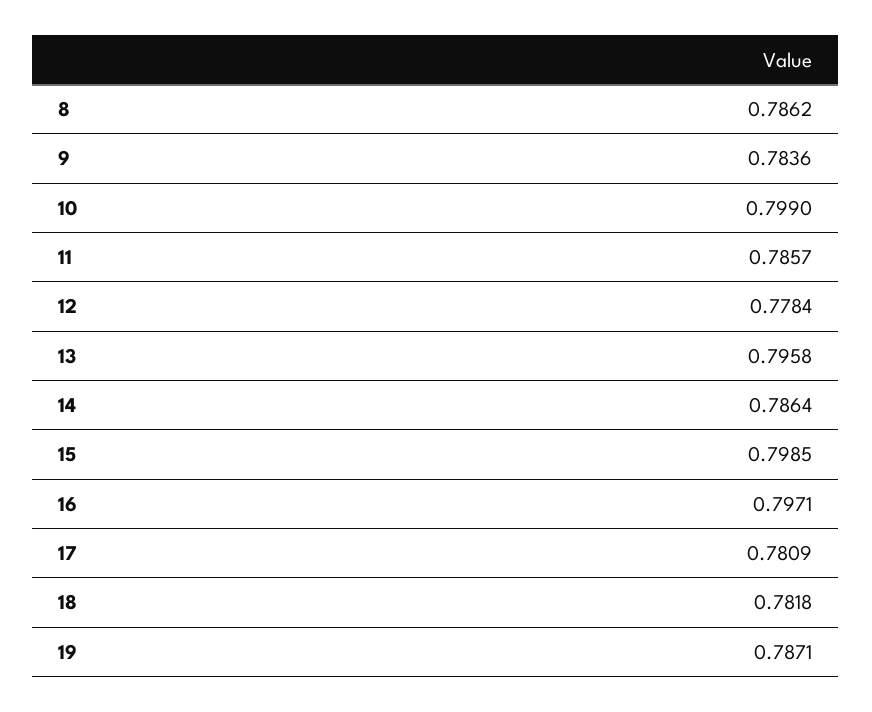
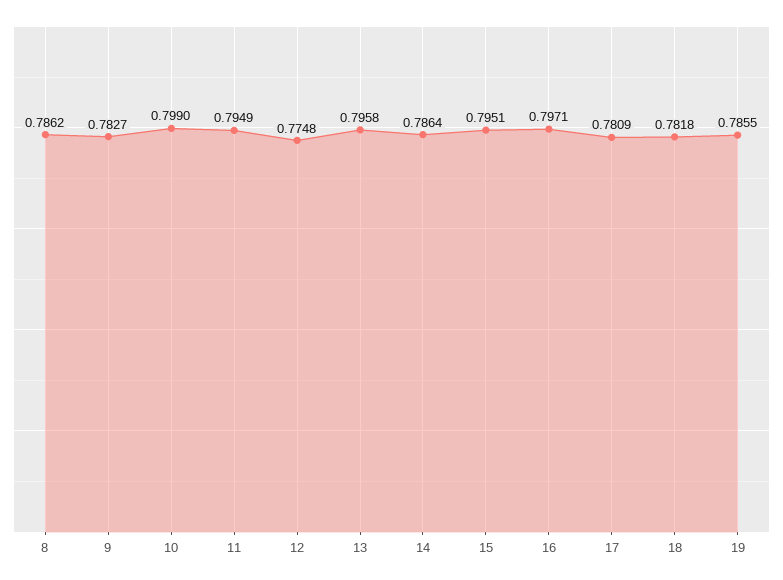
  {
    "8": 0.7862,
-   "9": 0.7836,
+   "9": 0.7827,
    "10": 0.799,
-   "11": 0.7857,
+   "11": 0.7949,
-   "12": 0.7784,
+   "12": 0.7748,
    "13": 0.7958,
    "14": 0.7864,
-   "15": 0.7985,
+   "15": 0.7951,
    "16": 0.7971,
    "17": 0.7809,
    "18": 0.7818,
-   "19": 0.7871
+   "19": 0.7855
  }

